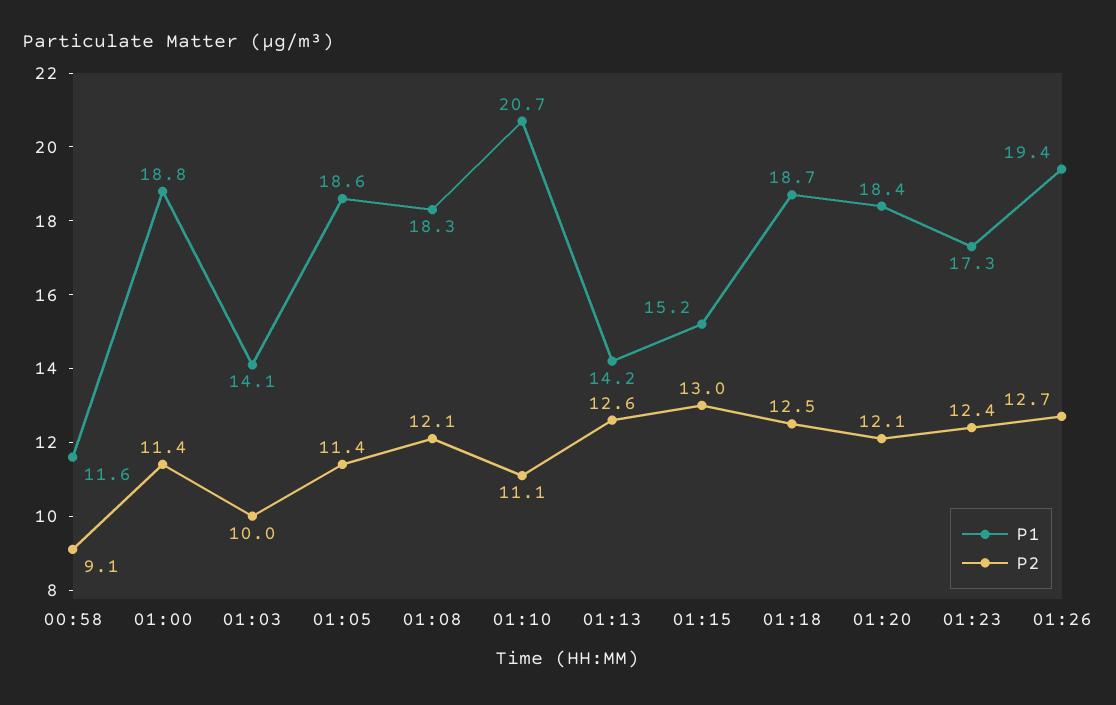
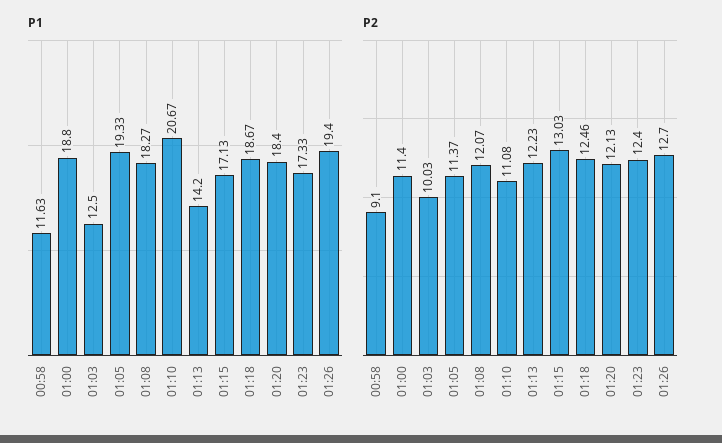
  {
    "P1": {
      "00:58": 11.63,
      "01:00": 18.8,
-     "01:03": 14.1,
+     "01:03": 12.5,
-     "01:05": 18.6,
+     "01:05": 19.33,
      "01:08": 18.27,
      "01:10": 20.67,
      "01:13": 14.2,
-     "01:15": 15.2,
+     "01:15": 17.13,
      "01:18": 18.67,
      "01:20": 18.4,
      "01:23": 17.33,
      "01:26": 19.4
    },
    "P2": {
      "00:58": 9.1,
      "01:00": 11.4,
      "01:03": 10.03,
      "01:05": 11.37,
      "01:08": 12.07,
      "01:10": 11.08,
-     "01:13": 12.6,
+     "01:13": 12.23,
      "01:15": 13.03,
      "01:18": 12.46,
      "01:20": 12.13,
      "01:23": 12.4,
      "01:26": 12.7
    }
  }

